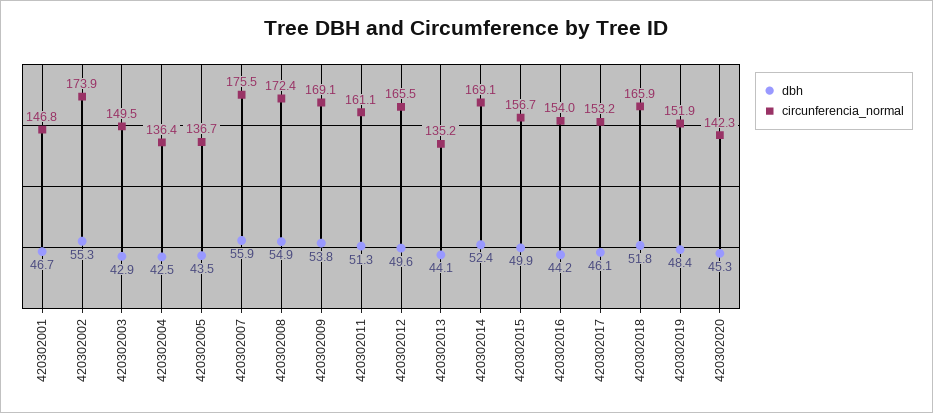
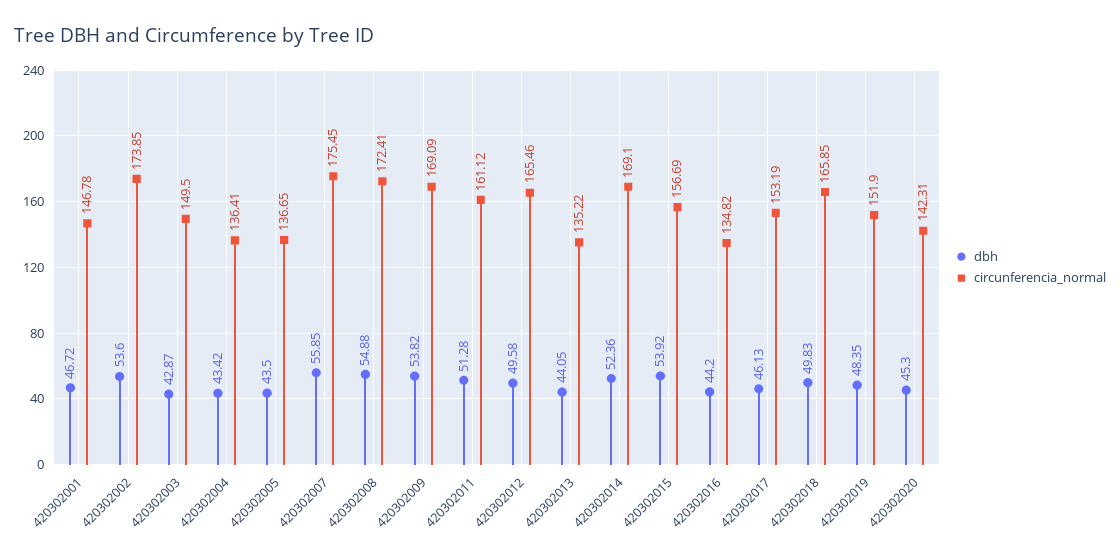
  {
    "dbh": {
      "420302001": 46.72,
-     "420302002": 55.3,
+     "420302002": 53.6,
      "420302003": 42.87,
-     "420302004": 42.5,
+     "420302004": 43.42,
      "420302005": 43.5,
      "420302007": 55.85,
      "420302008": 54.88,
      "420302009": 53.82,
      "420302011": 51.28,
      "420302012": 49.58,
      "420302013": 44.05,
      "420302014": 52.36,
-     "420302015": 49.9,
+     "420302015": 53.92,
      "420302016": 44.2,
      "420302017": 46.13,
-     "420302018": 51.8,
+     "420302018": 49.83,
      "420302019": 48.35,
      "420302020": 45.3
    },
    "circunferencia_normal": {
      "420302001": 146.78,
      "420302002": 173.85,
      "420302003": 149.5,
      "420302004": 136.41,
      "420302005": 136.65,
      "420302007": 175.45,
      "420302008": 172.41,
      "420302009": 169.09,
      "420302011": 161.12,
      "420302012": 165.46,
      "420302013": 135.22,
      "420302014": 169.1,
      "420302015": 156.69,
-     "420302016": 154,
+     "420302016": 134.82,
      "420302017": 153.19,
      "420302018": 165.85,
      "420302019": 151.9,
      "420302020": 142.31
    }
  }

